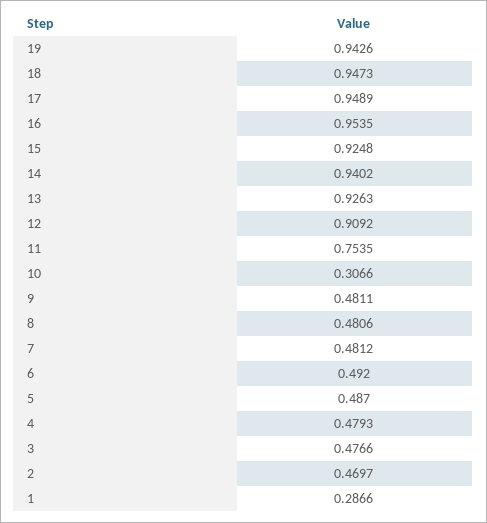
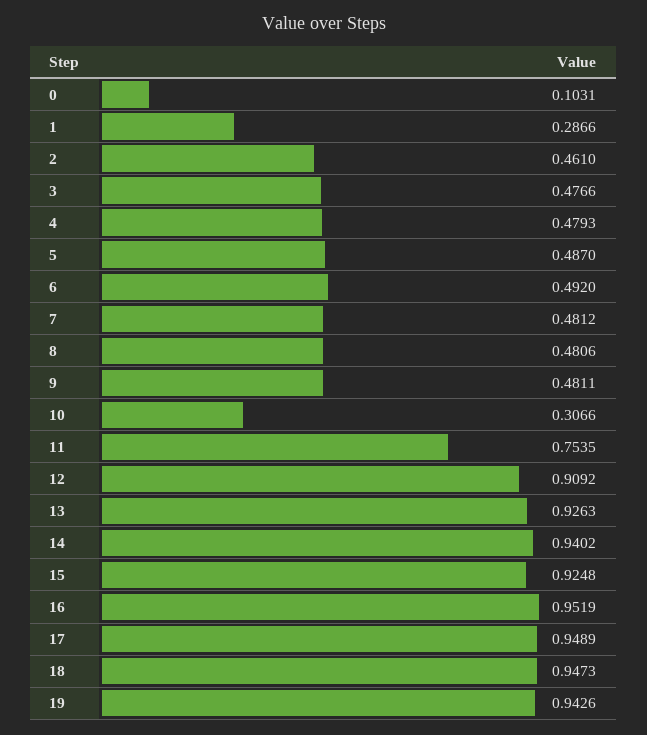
  {
    "19": 0.9426,
    "18": 0.9473,
    "17": 0.9489,
-   "16": 0.9535,
+   "16": 0.9519,
    "15": 0.9248,
    "14": 0.9402,
    "13": 0.9263,
    "12": 0.9092,
    "11": 0.7535,
    "10": 0.3066,
    "9": 0.4811,
    "8": 0.4806,
    "7": 0.4812,
    "6": 0.492,
    "5": 0.487,
    "4": 0.4793,
    "3": 0.4766,
-   "2": 0.4697,
+   "2": 0.461,
-   "1": 0.2866
+   "1": 0.2866,
+   "0": 0.1031
  }

